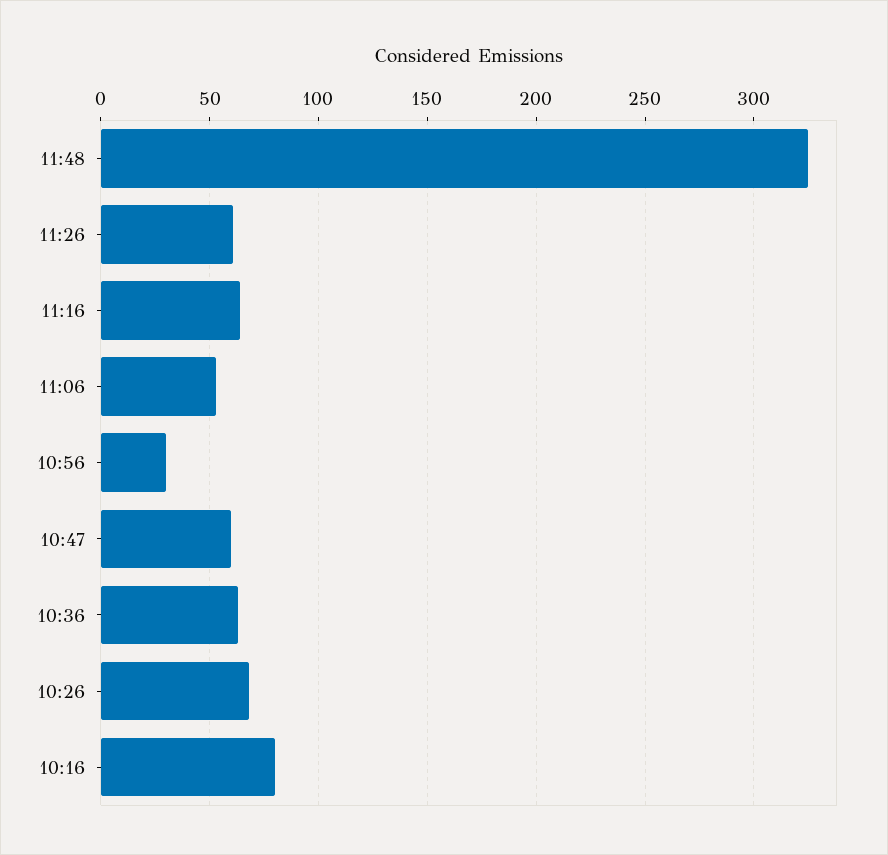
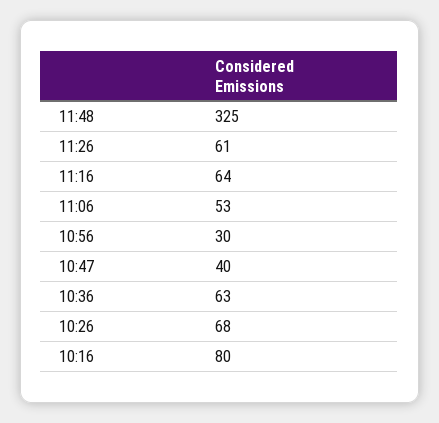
  {
    "11:48": 325,
    "11:26": 61,
    "11:16": 64,
    "11:06": 53,
    "10:56": 30,
-   "10:47": 60,
+   "10:47": 40,
    "10:36": 63,
    "10:26": 68,
    "10:16": 80
  }

